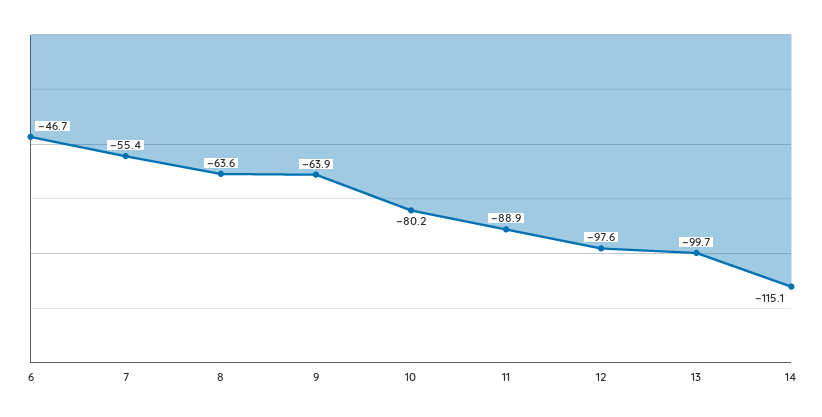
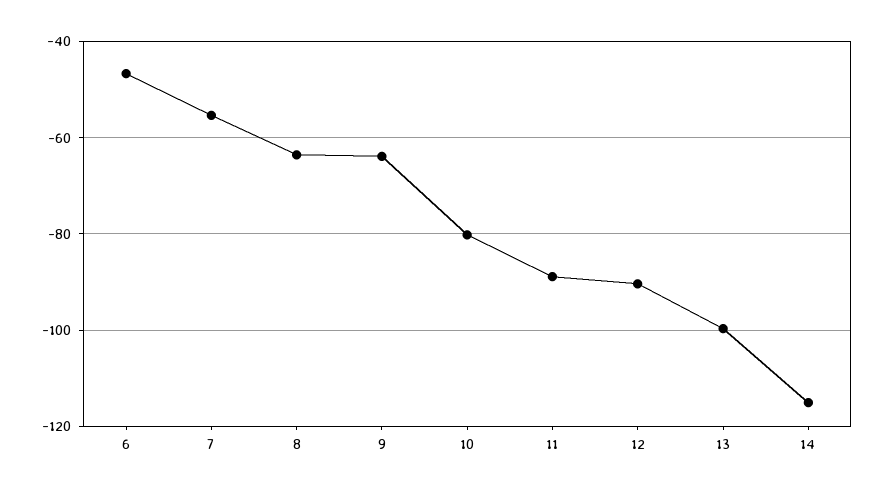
  {
    "6": -46.7,
    "7": -55.4,
    "8": -63.6,
    "9": -63.9,
    "10": -80.2,
    "11": -88.9,
-   "12": -97.6,
+   "12": -90,
    "13": -99.7,
    "14": -115.1
  }

